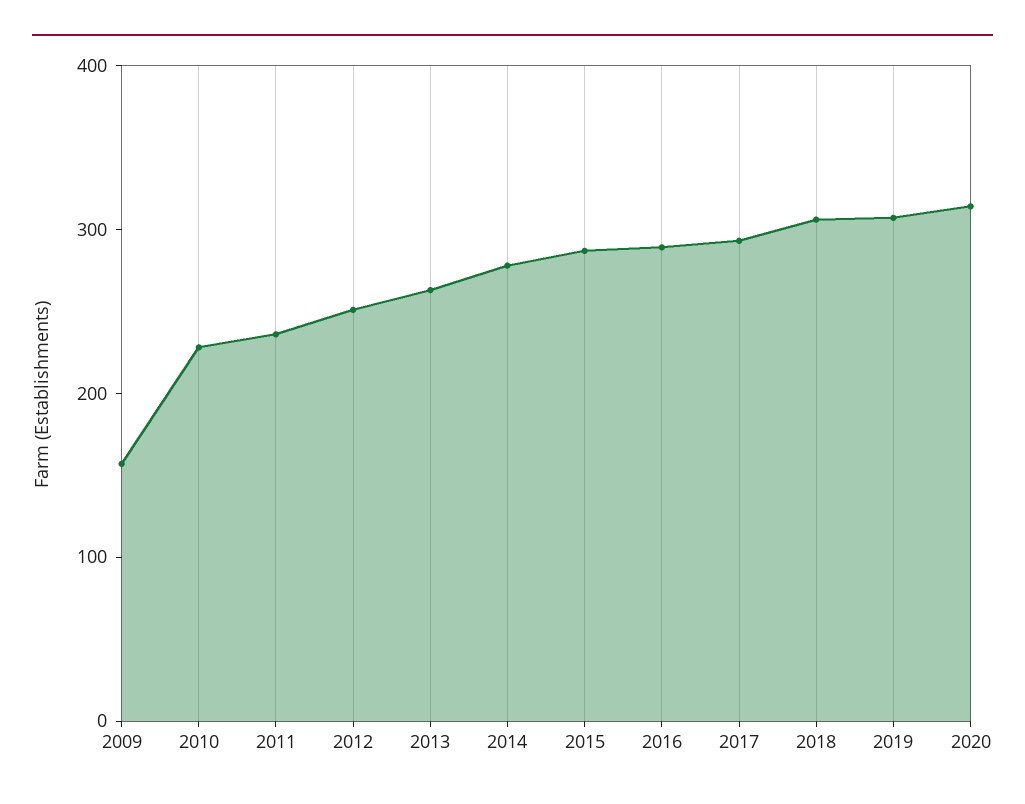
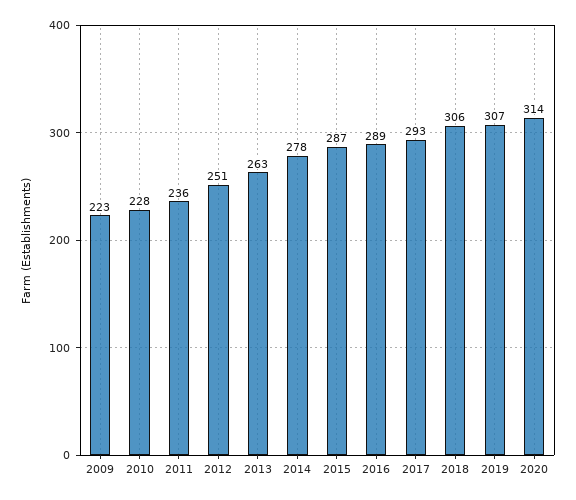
  {
-   "2009": 160,
+   "2009": 223,
    "2010": 228,
    "2011": 236,
    "2012": 251,
    "2013": 263,
    "2014": 278,
    "2015": 287,
    "2016": 289,
    "2017": 293,
    "2018": 306,
    "2019": 307,
    "2020": 314
  }

